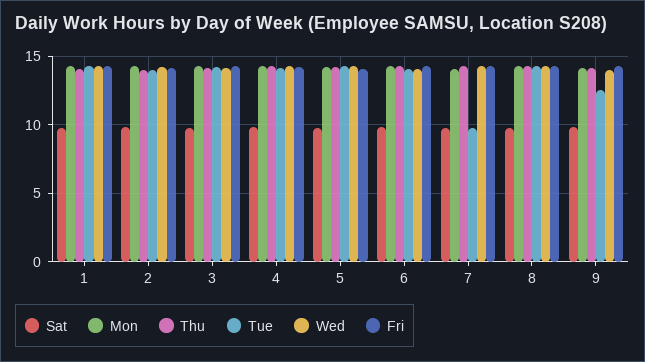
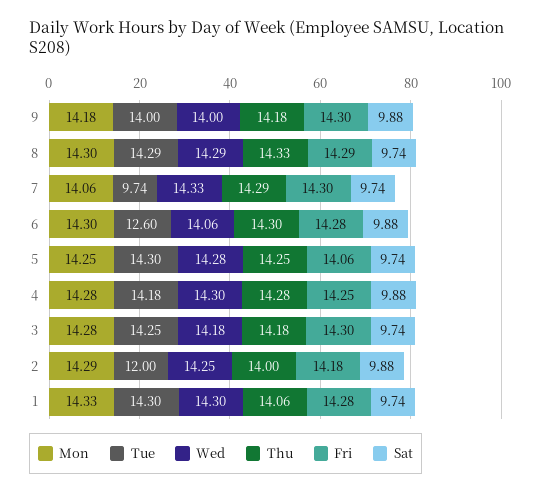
  {
    "Sat": {
      "1": 9.74,
      "2": 9.88,
      "3": 9.74,
      "4": 9.88,
      "5": 9.74,
      "6": 9.88,
      "7": 9.74,
      "8": 9.74,
      "9": 9.88
    },
    "Mon": {
      "1": 14.33,
      "2": 14.29,
      "3": 14.28,
      "4": 14.28,
      "5": 14.25,
      "6": 14.3,
      "7": 14.06,
      "8": 14.3,
      "9": 14.18
    },
    "Thu": {
      "1": 14.06,
      "2": 14,
      "3": 14.18,
      "4": 14.28,
      "5": 14.25,
      "6": 14.3,
      "7": 14.29,
      "8": 14.33,
      "9": 14.18
    },
    "Tue": {
      "1": 14.3,
-     "2": 14,
+     "2": 12,
      "3": 14.25,
      "4": 14.18,
      "5": 14.3,
-     "6": 14,
+     "6": 12.6,
      "7": 9.74,
      "8": 14.29,
-     "9": 12.5
+     "9": 14
    },
    "Wed": {
      "1": 14.3,
      "2": 14.25,
      "3": 14.18,
      "4": 14.3,
      "5": 14.28,
      "6": 14.06,
      "7": 14.33,
      "8": 14.29,
      "9": 14
    },
    "Fri": {
      "1": 14.28,
      "2": 14.18,
      "3": 14.3,
      "4": 14.25,
      "5": 14.06,
      "6": 14.28,
      "7": 14.3,
      "8": 14.29,
      "9": 14.3
    }
  }

